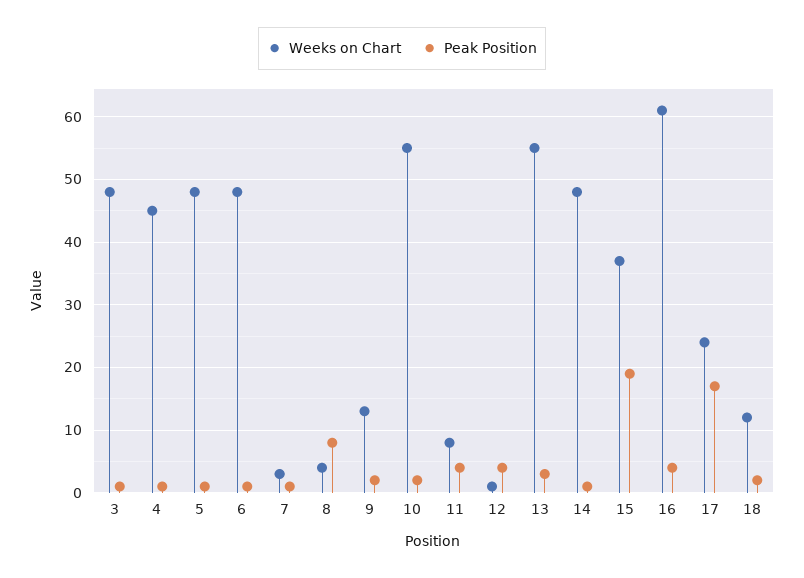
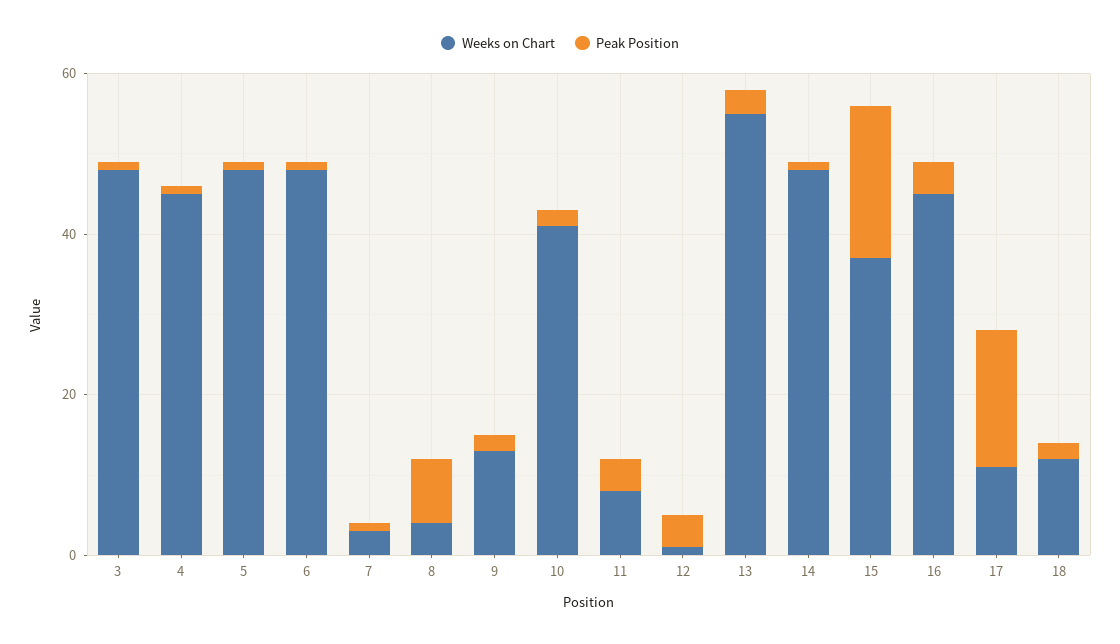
  {
    "Weeks on Chart": {
      "3": 48,
      "4": 45,
      "5": 48,
      "6": 48,
      "7": 3,
      "8": 4,
      "9": 13,
-     "10": 55,
+     "10": 40,
      "11": 8,
      "12": 1,
      "13": 55,
      "14": 48,
      "15": 37,
-     "16": 61,
+     "16": 45,
-     "17": 24,
+     "17": 10,
      "18": 12
    },
    "Peak Position": {
      "3": 1,
      "4": 1,
      "5": 1,
      "6": 1,
      "7": 1,
      "8": 8,
      "9": 2,
      "10": 2,
      "11": 4,
      "12": 4,
      "13": 3,
      "14": 1,
      "15": 19,
      "16": 4,
      "17": 17,
      "18": 2
    }
  }

